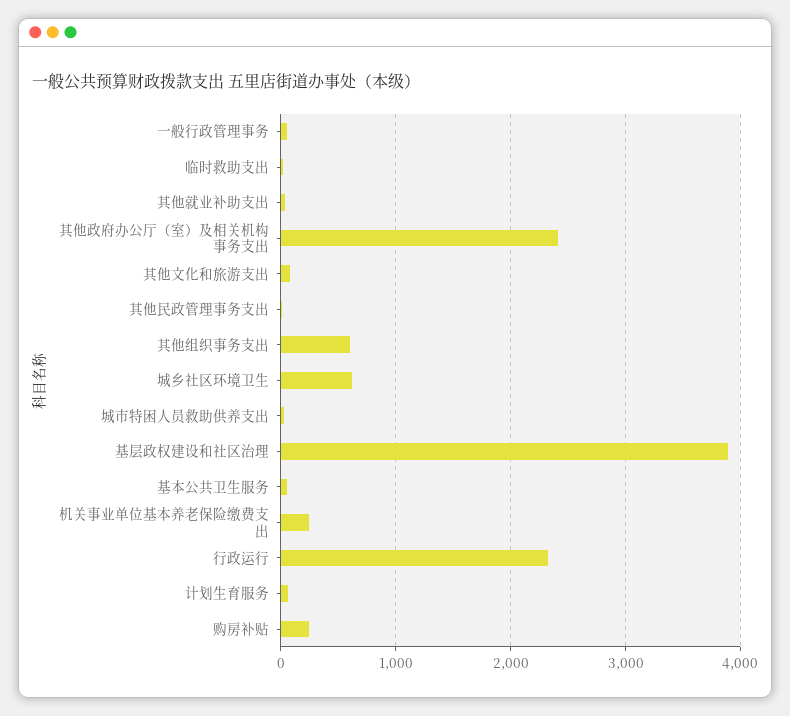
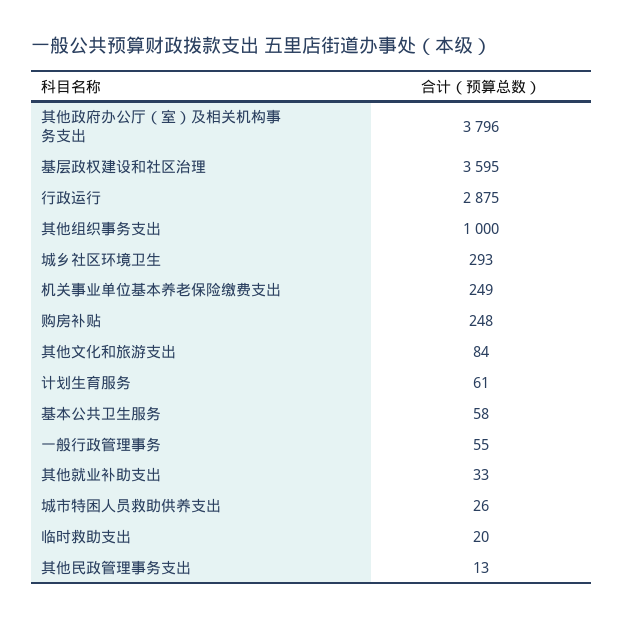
  {
    "一般行政管理事务": 55,
    "临时救助支出": 20,
    "其他就业补助支出": 33,
-   "其他政府办公厅（室）及相关机构事务支出": 2400,
+   "其他政府办公厅（室）及相关机构事务支出": 3796,
    "其他文化和旅游支出": 84,
    "其他民政管理事务支出": 13,
-   "其他组织事务支出": 600,
+   "其他组织事务支出": 1000,
-   "城乡社区环境卫生": 600,
+   "城乡社区环境卫生": 293,
    "城市特困人员救助供养支出": 26,
-   "基层政权建设和社区治理": 3900,
+   "基层政权建设和社区治理": 3595,
    "基本公共卫生服务": 58,
    "机关事业单位基本养老保险缴费支出": 249,
-   "行政运行": 2300,
+   "行政运行": 2875,
    "计划生育服务": 61,
    "购房补贴": 248
  }

